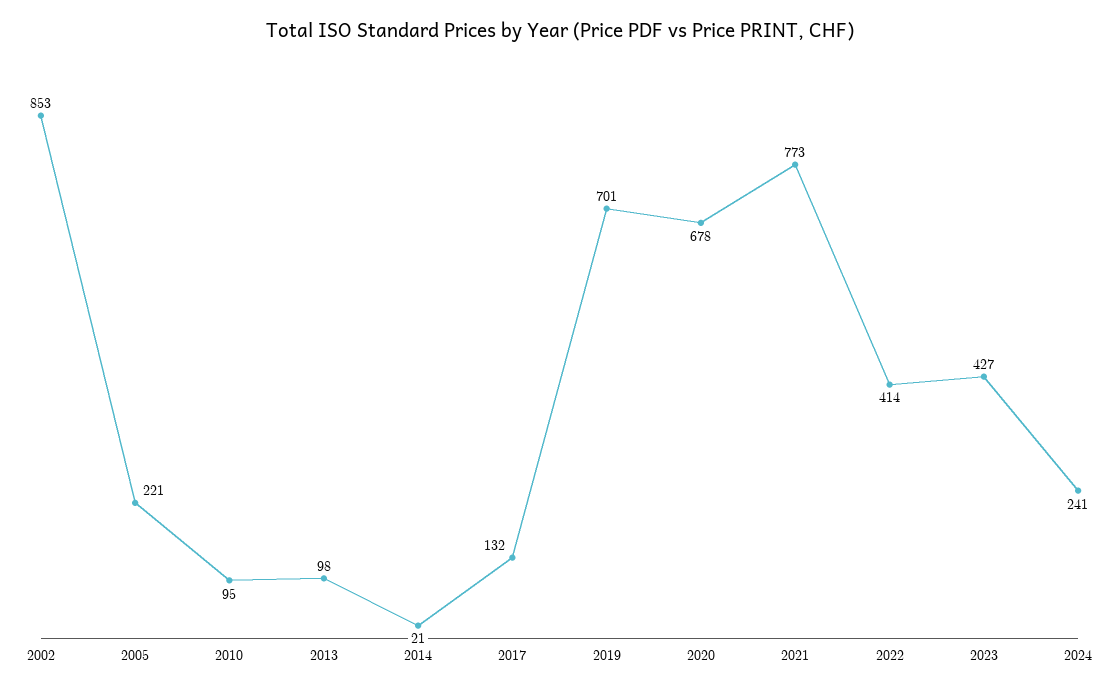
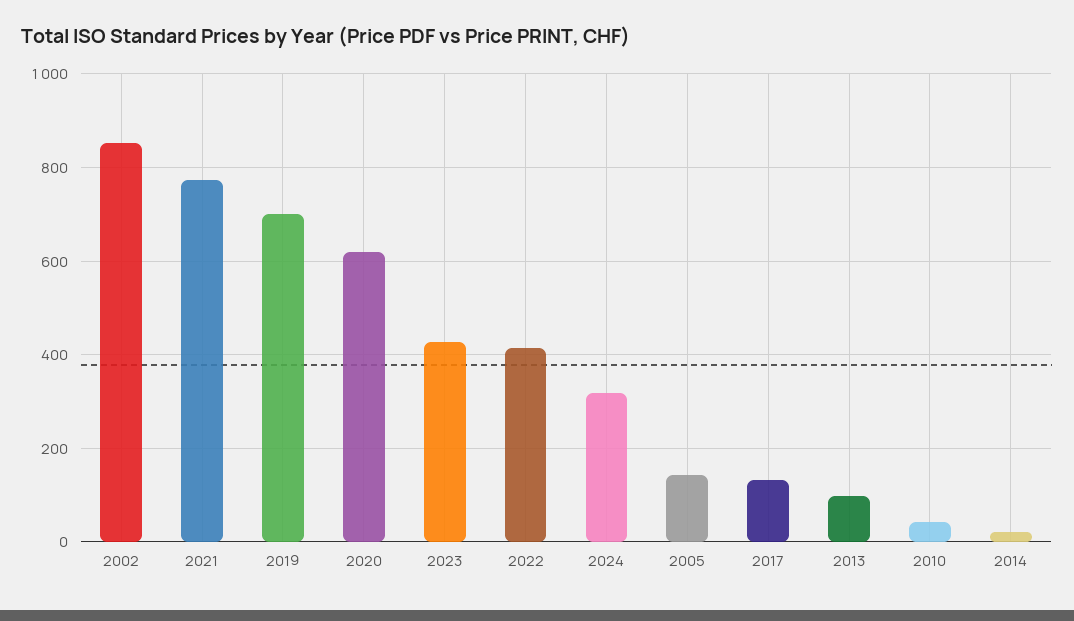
  {
    "2002": 853,
-   "2005": 221,
+   "2005": 140,
-   "2010": 95,
+   "2010": 40,
    "2013": 98,
    "2014": 21,
    "2017": 132,
    "2019": 701,
-   "2020": 678,
+   "2020": 620,
    "2021": 773,
    "2022": 414,
    "2023": 427,
-   "2024": 241
+   "2024": 320
  }

